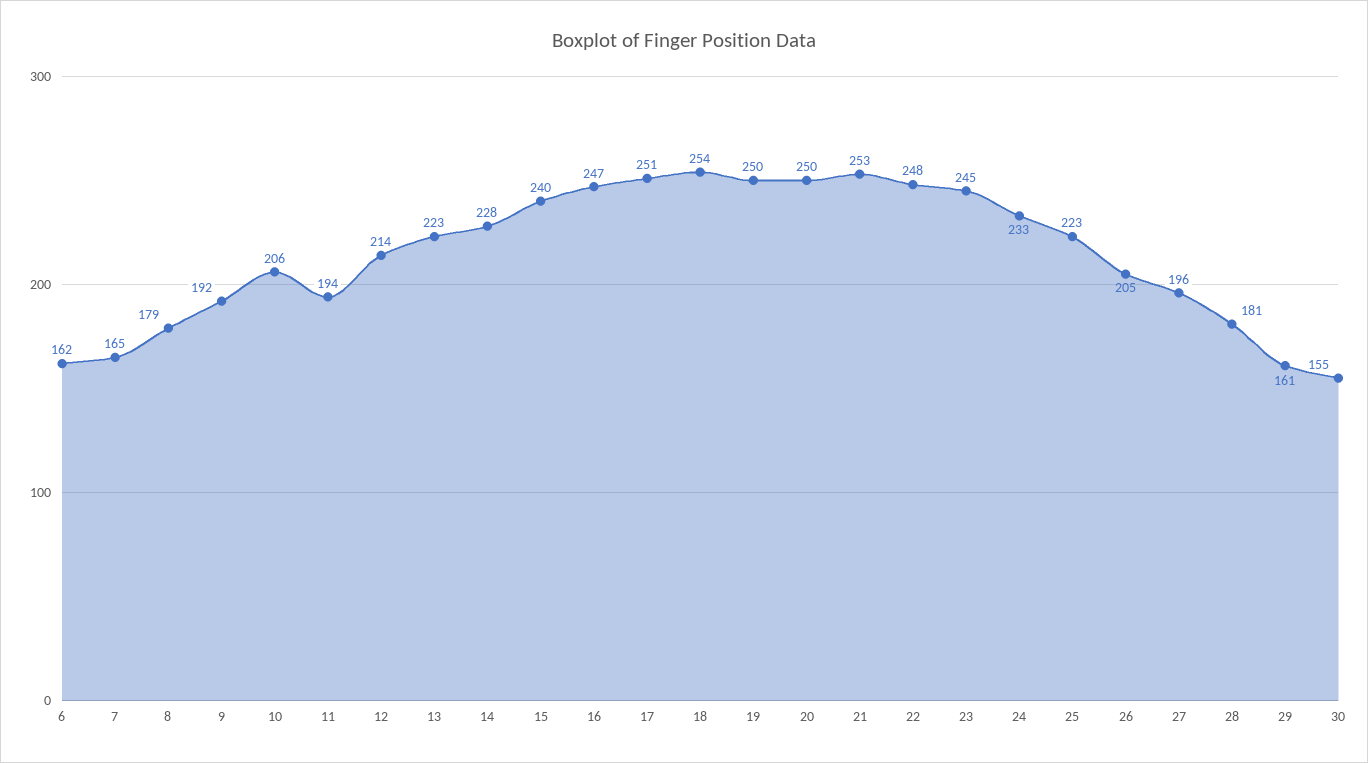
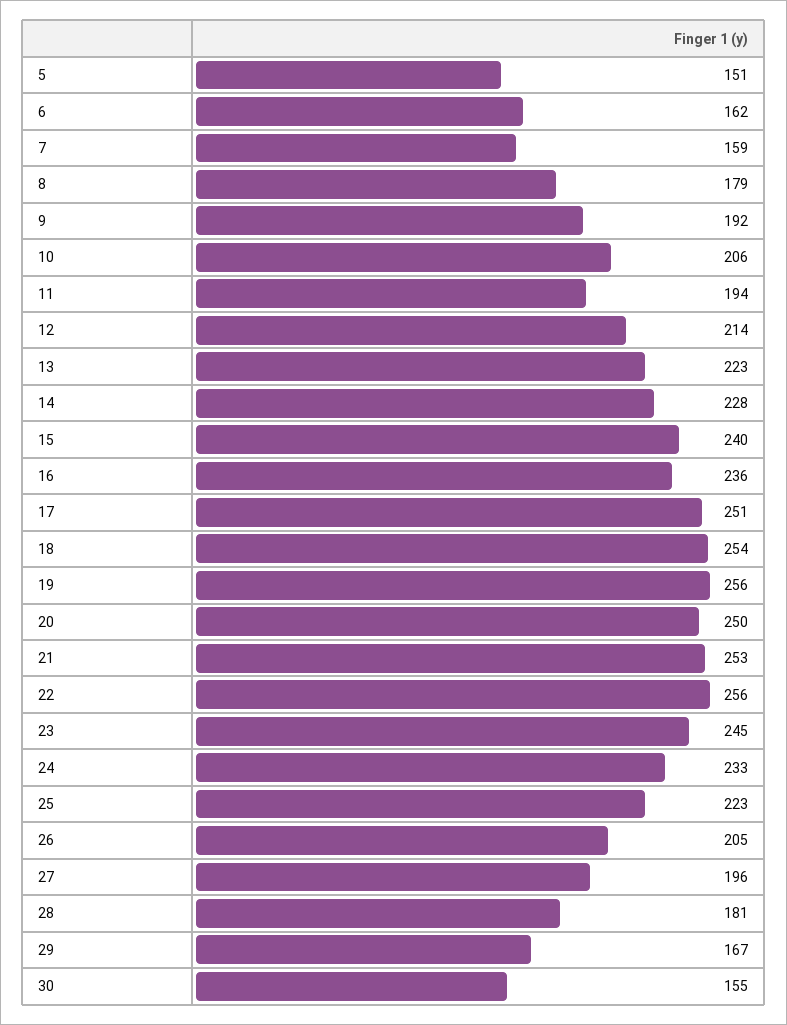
  {
    "6": 162,
-   "7": 165,
+   "7": 159,
    "8": 179,
    "9": 192,
    "10": 206,
    "11": 194,
    "12": 214,
    "13": 223,
    "14": 228,
    "15": 240,
-   "16": 247,
+   "16": 236,
    "17": 251,
    "18": 254,
-   "19": 250,
+   "19": 256,
    "20": 250,
    "21": 253,
-   "22": 248,
+   "22": 256,
    "23": 245,
    "24": 233,
    "25": 223,
    "26": 205,
    "27": 196,
    "28": 181,
-   "29": 161,
+   "29": 167,
-   "30": 155
+   "30": 155,
+   "5": 151
  }

